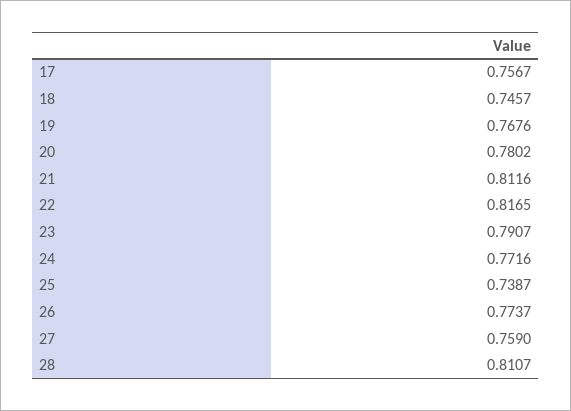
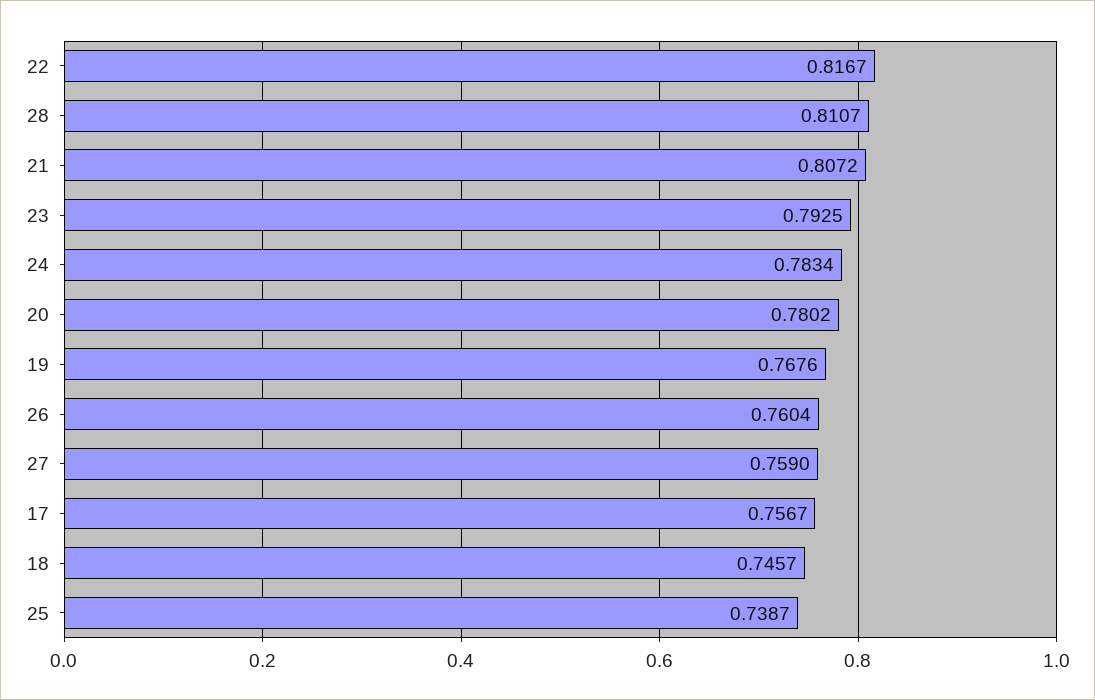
  {
    "17": 0.7567,
    "18": 0.7457,
    "19": 0.7676,
    "20": 0.7802,
-   "21": 0.8116,
+   "21": 0.8072,
-   "22": 0.8165,
+   "22": 0.8167,
-   "23": 0.7907,
+   "23": 0.7925,
-   "24": 0.7716,
+   "24": 0.7834,
    "25": 0.7387,
-   "26": 0.7737,
+   "26": 0.7604,
    "27": 0.759,
    "28": 0.8107
  }

